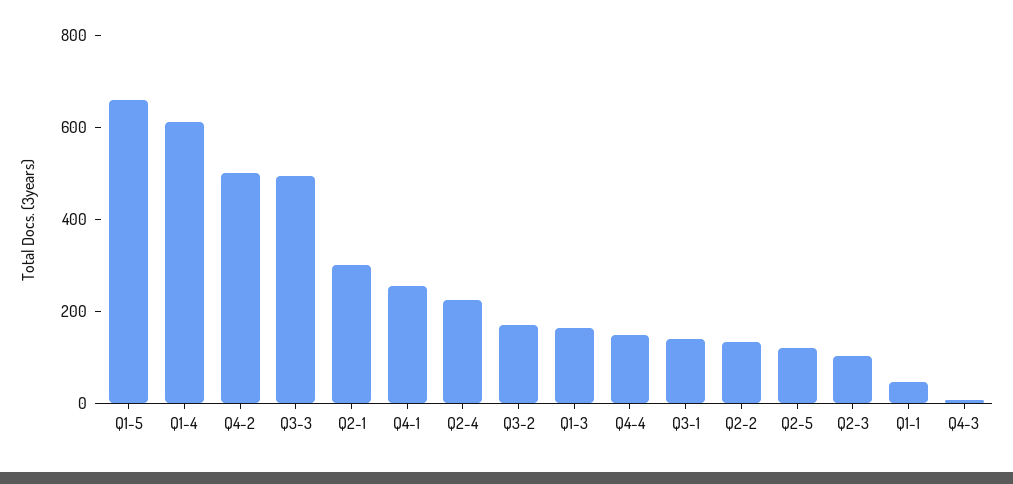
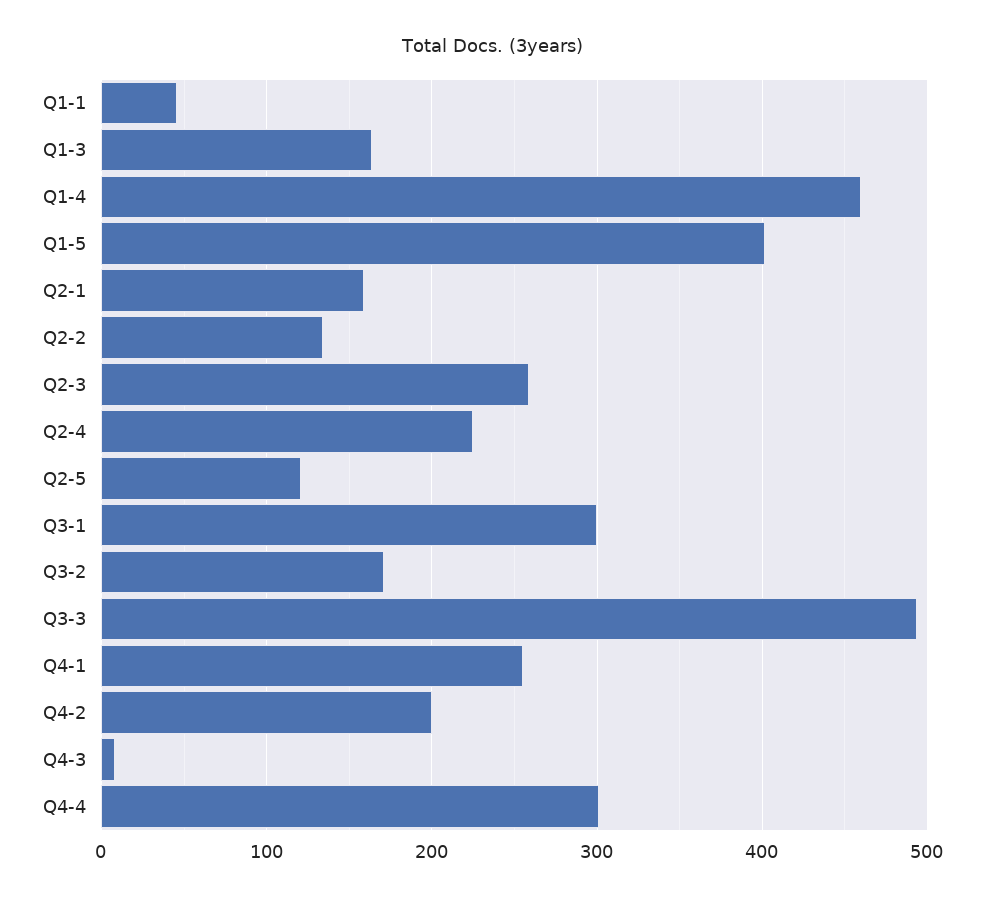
  {
-   "Q1-5": 650,
+   "Q1-5": 400,
-   "Q1-4": 600,
+   "Q1-4": 460,
-   "Q4-2": 500,
+   "Q4-2": 200,
    "Q3-3": 490,
-   "Q2-1": 300,
+   "Q2-1": 160,
    "Q4-1": 260,
    "Q2-4": 230,
    "Q3-2": 170,
    "Q1-3": 160,
-   "Q4-4": 150,
+   "Q4-4": 300,
-   "Q3-1": 150,
+   "Q3-1": 300,
    "Q2-2": 130,
    "Q2-5": 120,
-   "Q2-3": 100,
+   "Q2-3": 260,
    "Q1-1": 50,
    "Q4-3": 10
  }

